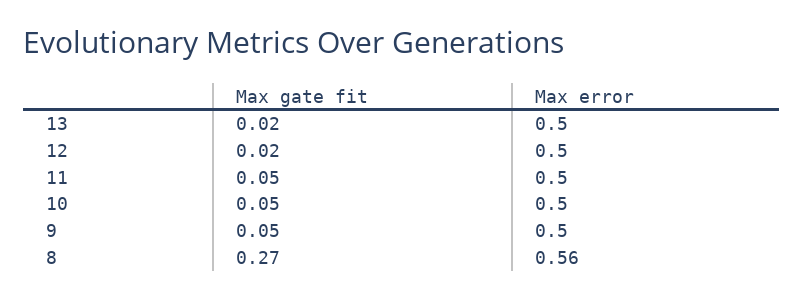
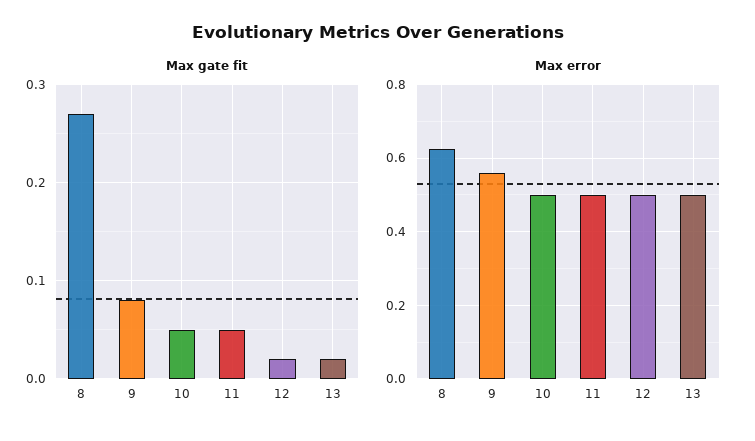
  {
    "Max gate fit": {
      "13": 0.02,
      "12": 0.02,
      "11": 0.05,
      "10": 0.05,
-     "9": 0.05,
+     "9": 0.08,
      "8": 0.27
    },
    "Max error": {
      "13": 0.5,
      "12": 0.5,
      "11": 0.5,
      "10": 0.5,
-     "9": 0.5,
+     "9": 0.56,
-     "8": 0.56
+     "8": 0.62
    }
  }

